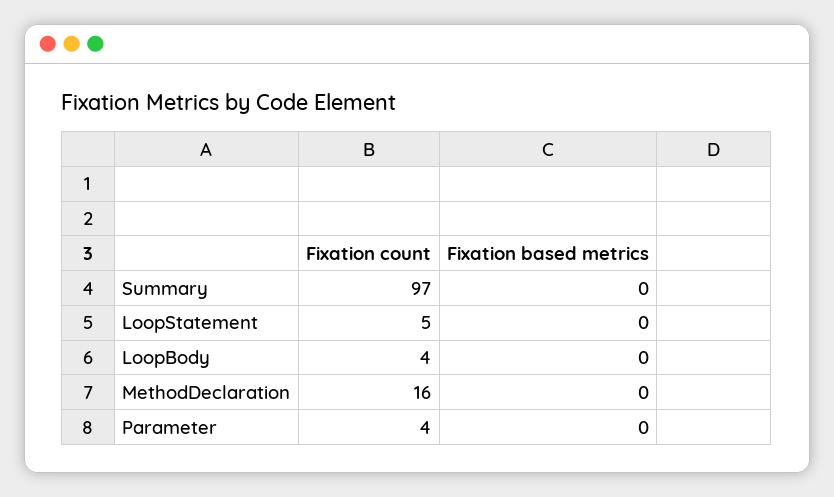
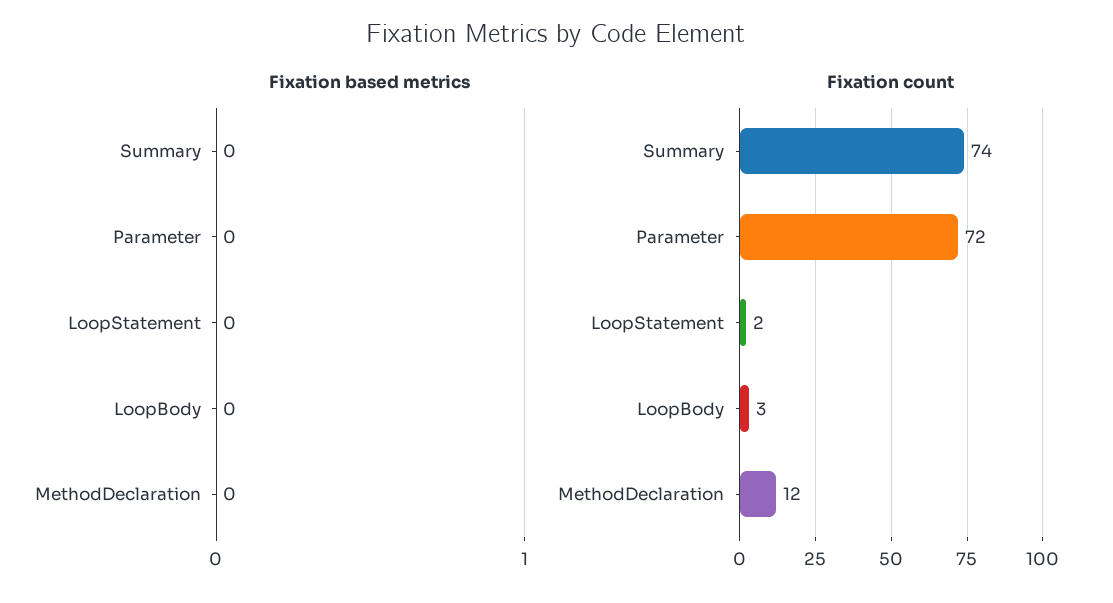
  {
    "Fixation count": {
-     "Summary": 97,
+     "Summary": 74,
-     "LoopStatement": 5,
+     "LoopStatement": 2,
-     "LoopBody": 4,
+     "LoopBody": 3,
-     "MethodDeclaration": 16,
+     "MethodDeclaration": 12,
-     "Parameter": 4
+     "Parameter": 72
    },
    "Fixation based metrics": {
      "Summary": 0,
      "LoopStatement": 0,
      "LoopBody": 0,
      "MethodDeclaration": 0,
      "Parameter": 0
    }
  }

